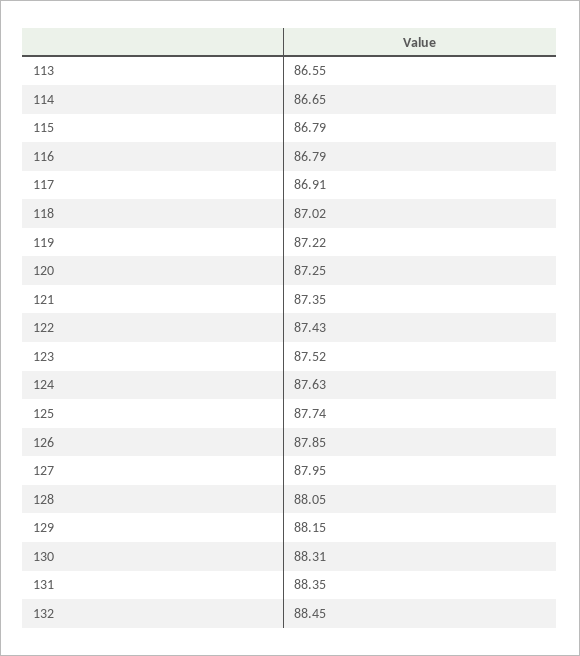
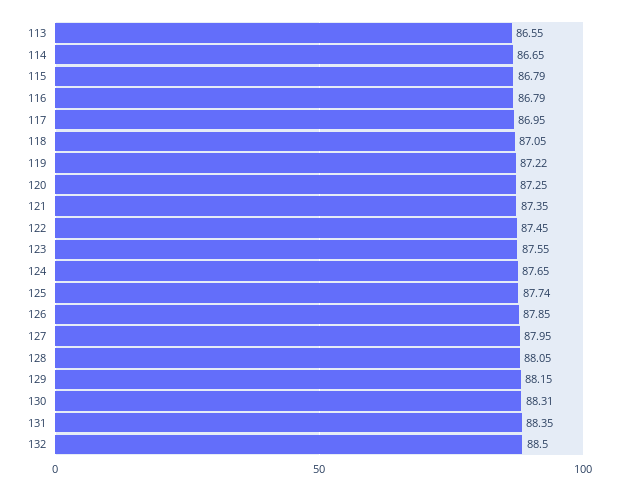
  {
    "113": 86.55,
    "114": 86.65,
    "115": 86.79,
    "116": 86.79,
-   "117": 86.91,
+   "117": 86.95,
-   "118": 87.02,
+   "118": 87.05,
    "119": 87.22,
    "120": 87.25,
    "121": 87.35,
-   "122": 87.43,
+   "122": 87.45,
-   "123": 87.52,
+   "123": 87.55,
-   "124": 87.63,
+   "124": 87.65,
    "125": 87.74,
    "126": 87.85,
    "127": 87.95,
    "128": 88.05,
    "129": 88.15,
    "130": 88.31,
    "131": 88.35,
-   "132": 88.45
+   "132": 88.5
  }

